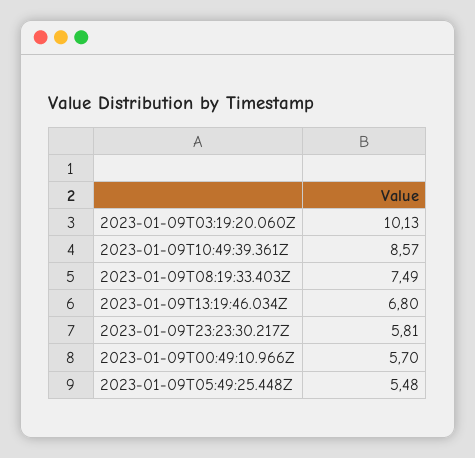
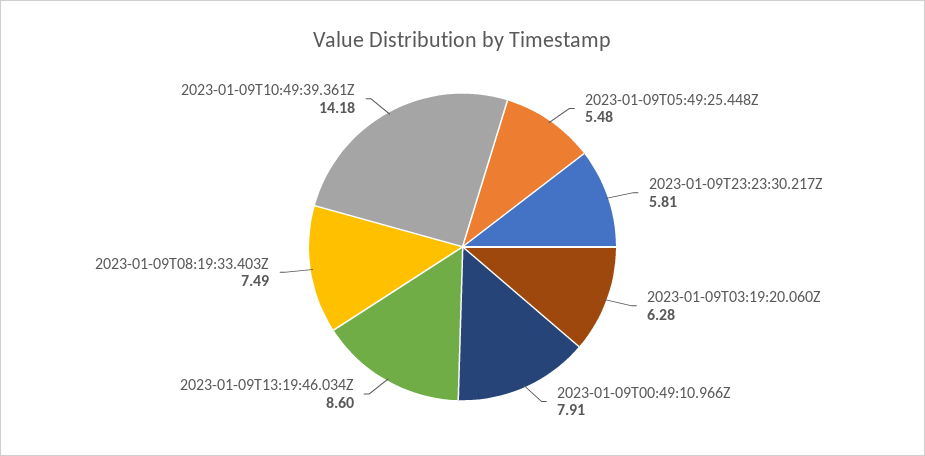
  {
-   "2023-01-09T03:19:20.060Z": 10.13,
+   "2023-01-09T03:19:20.060Z": 6.28,
-   "2023-01-09T10:49:39.361Z": 8.57,
+   "2023-01-09T10:49:39.361Z": 14.18,
    "2023-01-09T08:19:33.403Z": 7.49,
-   "2023-01-09T13:19:46.034Z": 6.8,
+   "2023-01-09T13:19:46.034Z": 8.6,
    "2023-01-09T23:23:30.217Z": 5.81,
-   "2023-01-09T00:49:10.966Z": 5.7,
+   "2023-01-09T00:49:10.966Z": 7.91,
    "2023-01-09T05:49:25.448Z": 5.48
  }

